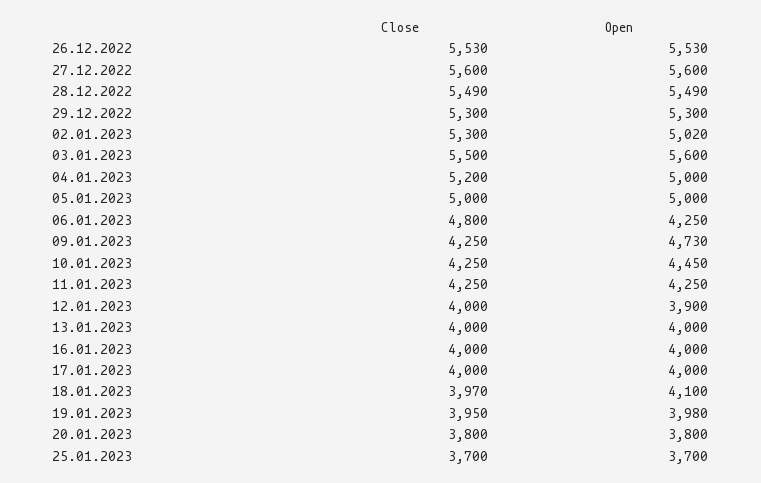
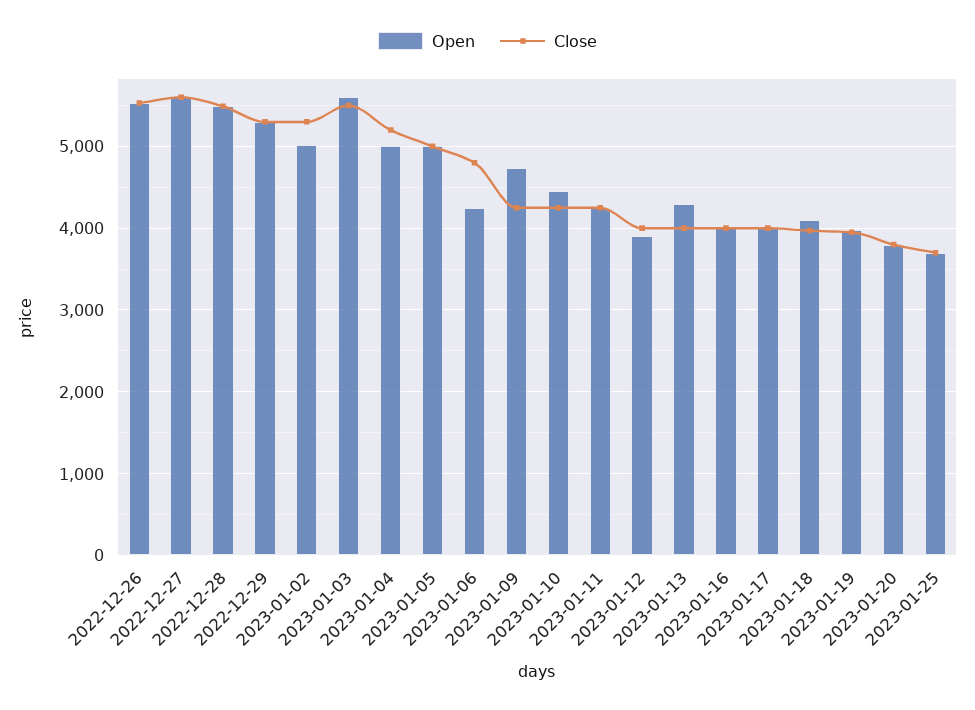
  {
    "Close": {
      "26.12.2022": 5530,
      "27.12.2022": 5600,
      "28.12.2022": 5490,
      "29.12.2022": 5300,
      "02.01.2023": 5300,
      "03.01.2023": 5500,
      "04.01.2023": 5200,
      "05.01.2023": 5000,
      "06.01.2023": 4800,
      "09.01.2023": 4250,
      "10.01.2023": 4250,
      "11.01.2023": 4250,
      "12.01.2023": 4000,
      "13.01.2023": 4000,
      "16.01.2023": 4000,
      "17.01.2023": 4000,
      "18.01.2023": 3970,
      "19.01.2023": 3950,
      "20.01.2023": 3800,
      "25.01.2023": 3700
    },
    "Open": {
      "26.12.2022": 5530,
      "27.12.2022": 5600,
      "28.12.2022": 5490,
      "29.12.2022": 5300,
      "02.01.2023": 5020,
      "03.01.2023": 5600,
      "04.01.2023": 5000,
      "05.01.2023": 5000,
      "06.01.2023": 4250,
      "09.01.2023": 4730,
      "10.01.2023": 4450,
      "11.01.2023": 4250,
      "12.01.2023": 3900,
-     "13.01.2023": 4000,
+     "13.01.2023": 4300,
      "16.01.2023": 4000,
      "17.01.2023": 4000,
      "18.01.2023": 4100,
      "19.01.2023": 3980,
      "20.01.2023": 3800,
      "25.01.2023": 3700
    }
  }

